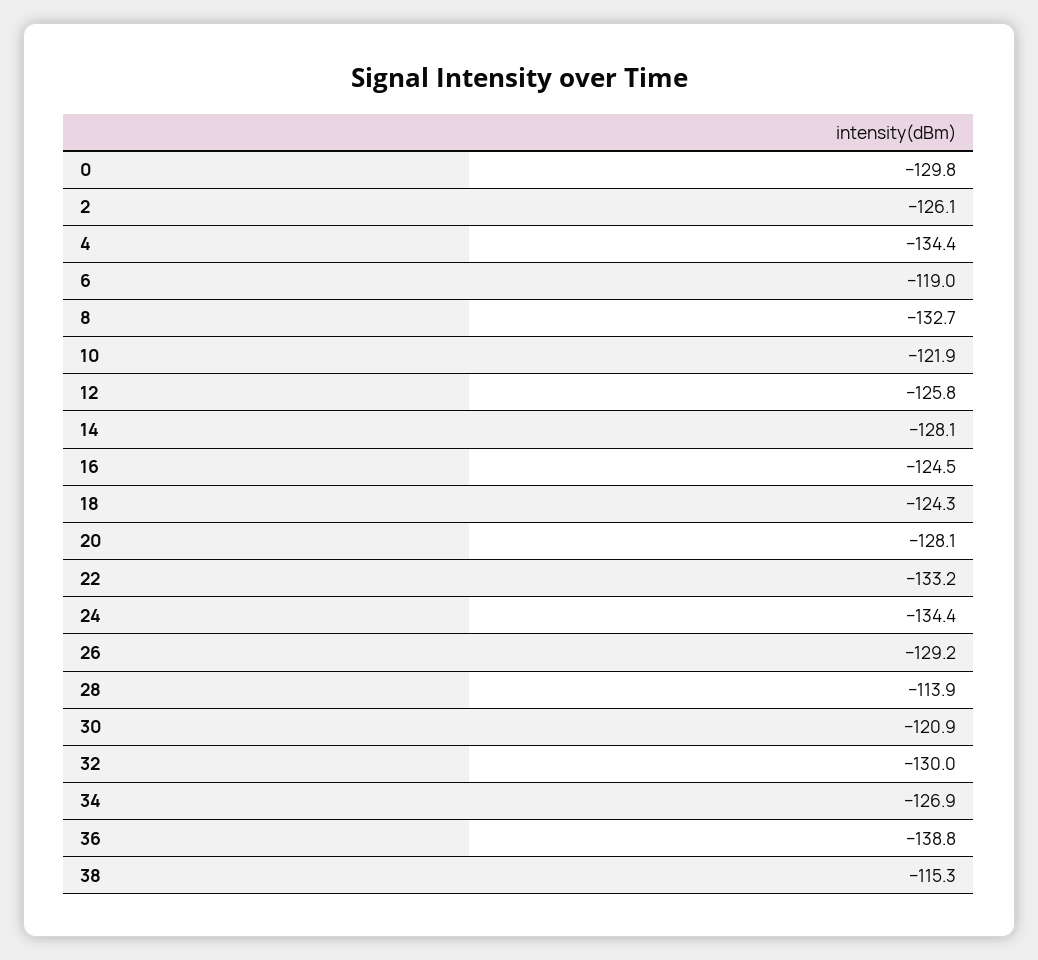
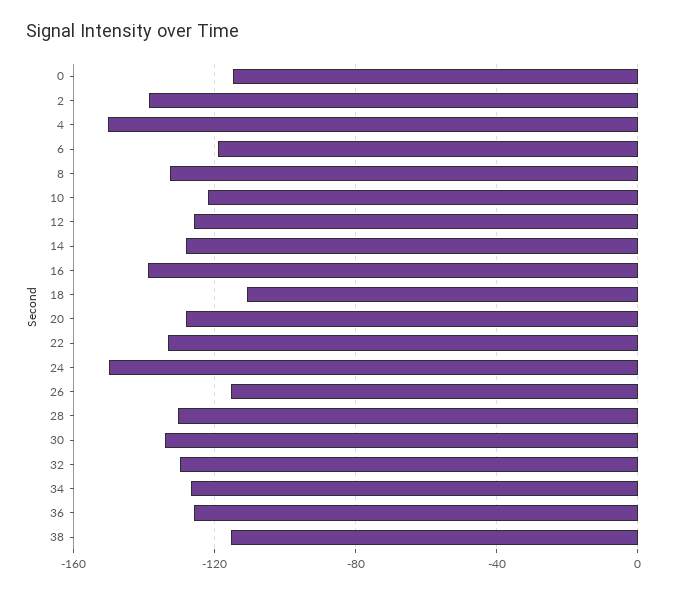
  {
-   "0": -129.8,
+   "0": -115,
-   "2": -126.1,
+   "2": -140,
-   "4": -134.4,
+   "4": -150,
    "6": -119,
    "8": -132.7,
    "10": -121.9,
    "12": -125.8,
    "14": -128.1,
-   "16": -124.5,
+   "16": -140,
-   "18": -124.3,
+   "18": -110,
    "20": -128.1,
    "22": -133.2,
-   "24": -134.4,
+   "24": -150,
-   "26": -129.2,
+   "26": -115,
-   "28": -113.9,
+   "28": -130,
-   "30": -120.9,
+   "30": -135,
    "32": -130,
    "34": -126.9,
-   "36": -138.8,
+   "36": -125,
    "38": -115.3
  }

